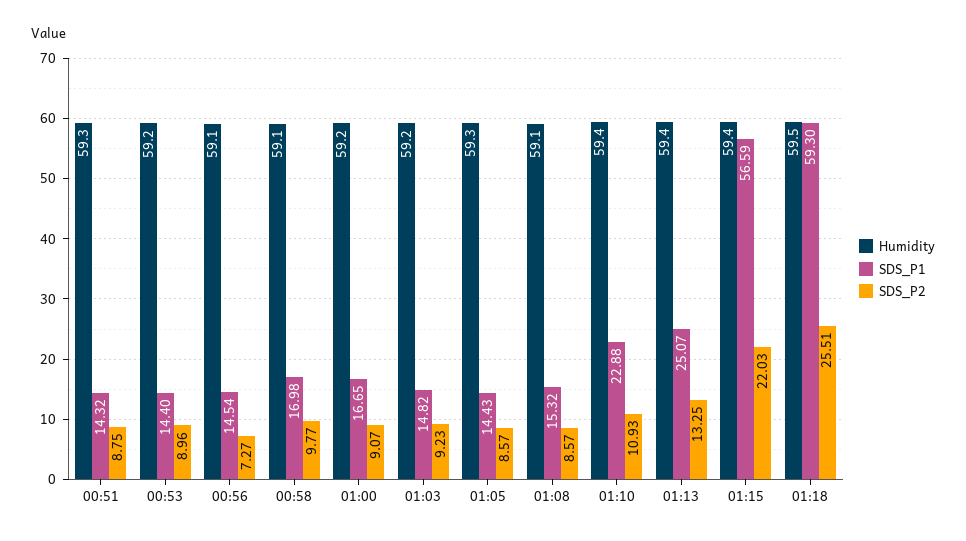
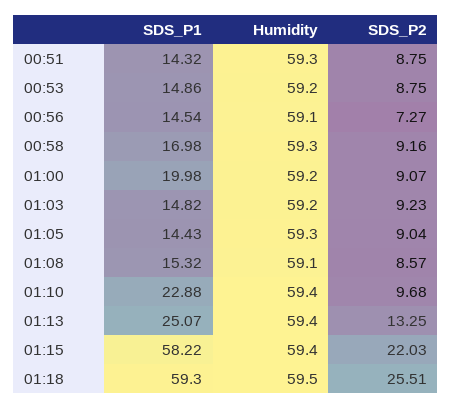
  {
    "Humidity": {
      "00:51": 59.3,
      "00:53": 59.2,
      "00:56": 59.1,
-     "00:58": 59.1,
+     "00:58": 59.3,
      "01:00": 59.2,
      "01:03": 59.2,
      "01:05": 59.3,
      "01:08": 59.1,
      "01:10": 59.4,
      "01:13": 59.4,
      "01:15": 59.4,
      "01:18": 59.5
    },
    "SDS_P1": {
      "00:51": 14.32,
-     "00:53": 14.4,
+     "00:53": 14.86,
      "00:56": 14.54,
      "00:58": 16.98,
-     "01:00": 16.65,
+     "01:00": 19.98,
      "01:03": 14.82,
      "01:05": 14.43,
      "01:08": 15.32,
      "01:10": 22.88,
      "01:13": 25.07,
-     "01:15": 56.59,
+     "01:15": 58.22,
      "01:18": 59.3
    },
    "SDS_P2": {
      "00:51": 8.75,
-     "00:53": 8.96,
+     "00:53": 8.75,
      "00:56": 7.27,
-     "00:58": 9.77,
+     "00:58": 9.16,
      "01:00": 9.07,
      "01:03": 9.23,
-     "01:05": 8.57,
+     "01:05": 9.04,
      "01:08": 8.57,
-     "01:10": 10.93,
+     "01:10": 9.68,
      "01:13": 13.25,
      "01:15": 22.03,
      "01:18": 25.51
    }
  }

